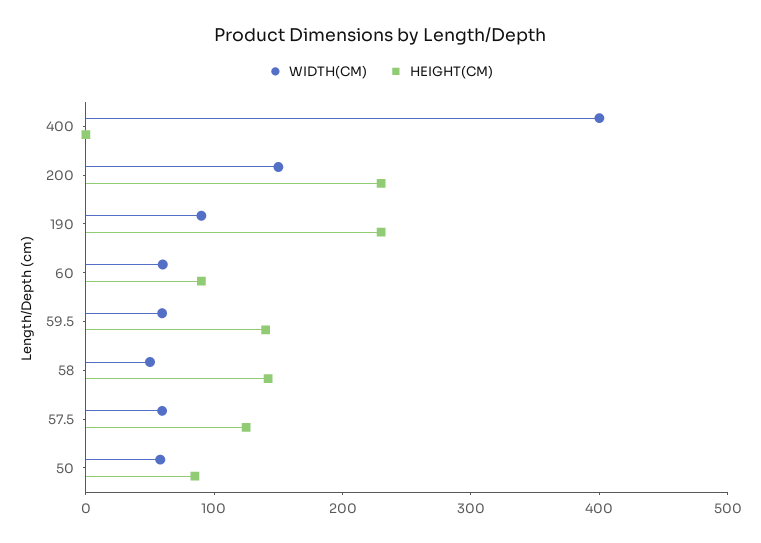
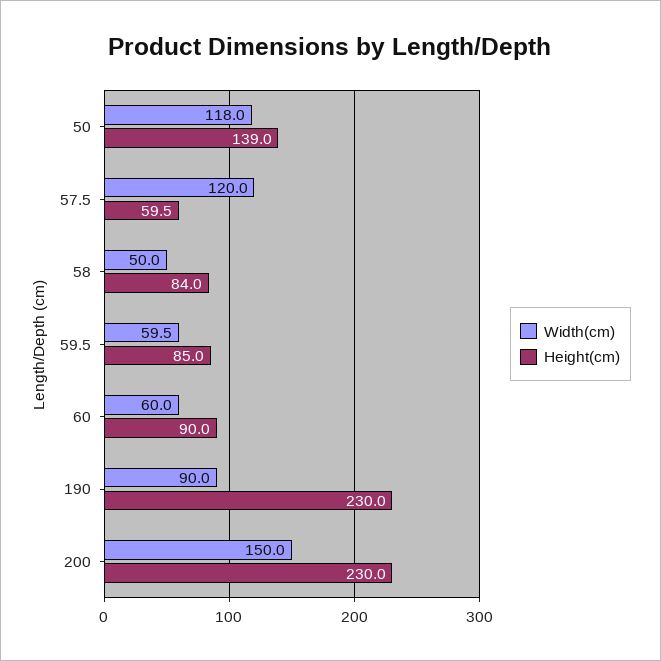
  {
    "WIDTH(CM)": {
-     "400": 400,
      "200": 150,
      "190": 90,
      "60": 60,
      "59.5": 59.5,
      "58": 50,
-     "57.5": 60,
+     "57.5": 120,
-     "50": 60
+     "50": 118
    },
    "HEIGHT(CM)": {
-     "400": 0,
      "200": 230,
      "190": 230,
      "60": 90,
-     "59.5": 140,
+     "59.5": 85,
-     "58": 140,
+     "58": 84,
-     "57.5": 120,
+     "57.5": 59.5,
-     "50": 80
+     "50": 139
    }
  }

